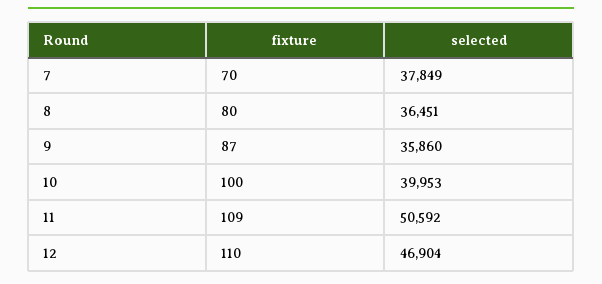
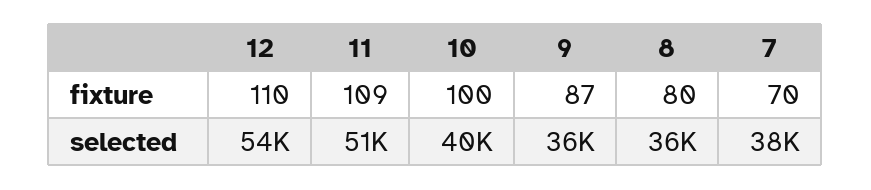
  {
    "fixture": {
      "7": 70,
      "8": 80,
      "9": 87,
      "10": 100,
      "11": 109,
      "12": 110
    },
    "selected": {
      "7": 37849,
      "8": 36451,
      "9": 35860,
      "10": 39953,
      "11": 50592,
-     "12": 46904
+     "12": 54000
    }
  }

